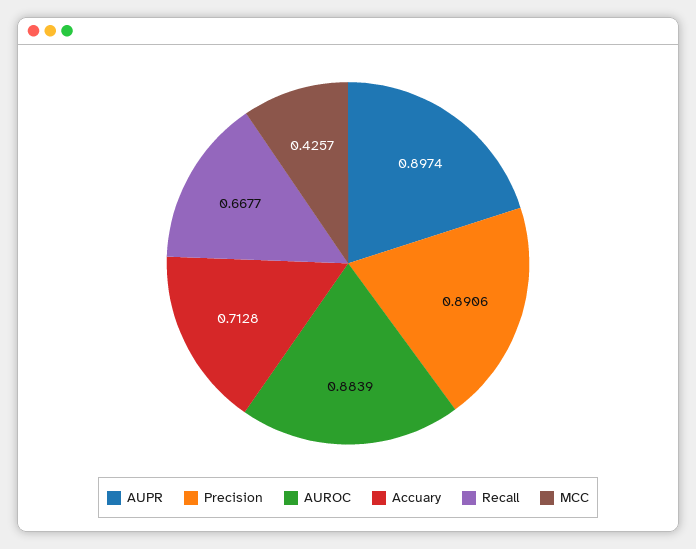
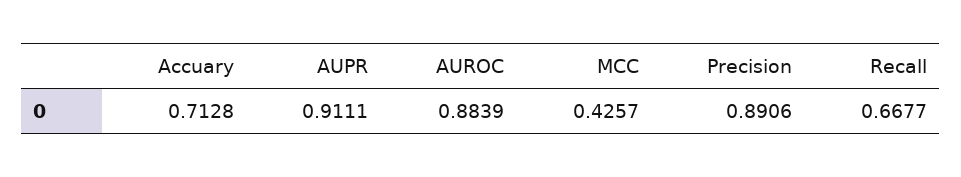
  {
-   "AUPR": 0.8974,
+   "AUPR": 0.9111,
    "Precision": 0.8906,
    "AUROC": 0.8839,
    "Accuary": 0.7128,
    "Recall": 0.6677,
    "MCC": 0.4257
  }

